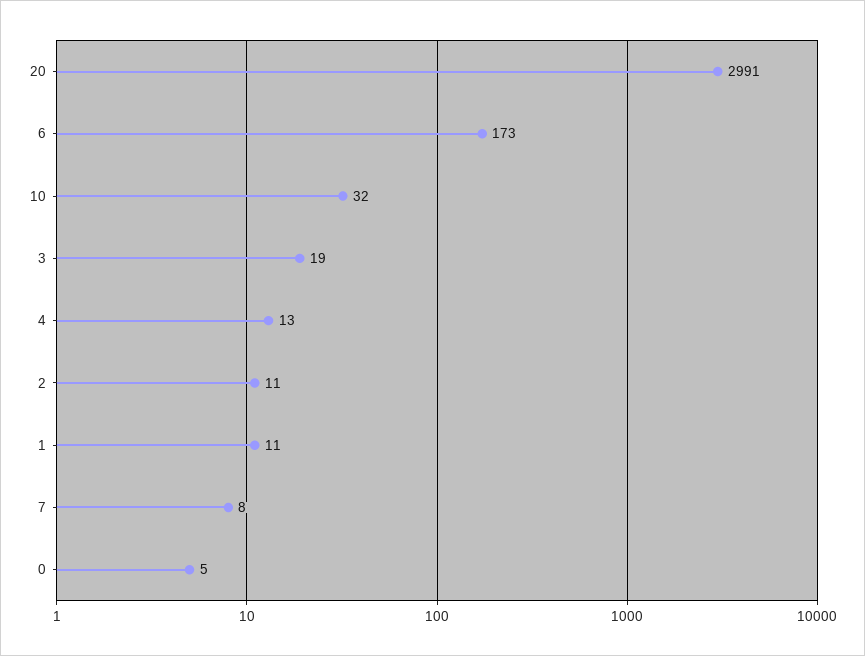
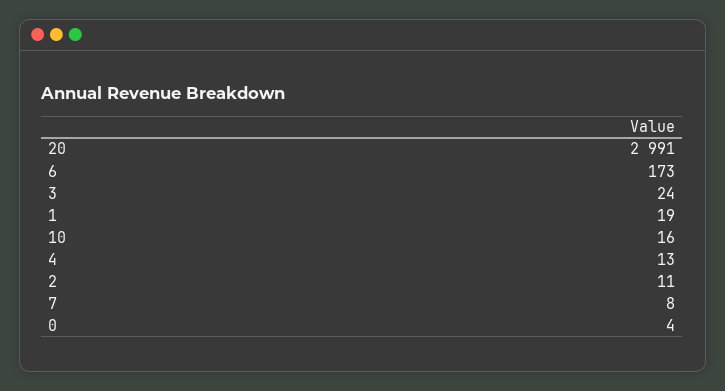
  {
    "20": 2991,
    "6": 173,
-   "10": 32,
+   "10": 16,
-   "3": 19,
+   "3": 24,
    "4": 13,
    "2": 11,
-   "1": 11,
+   "1": 19,
    "7": 8,
-   "0": 5
+   "0": 4
  }

